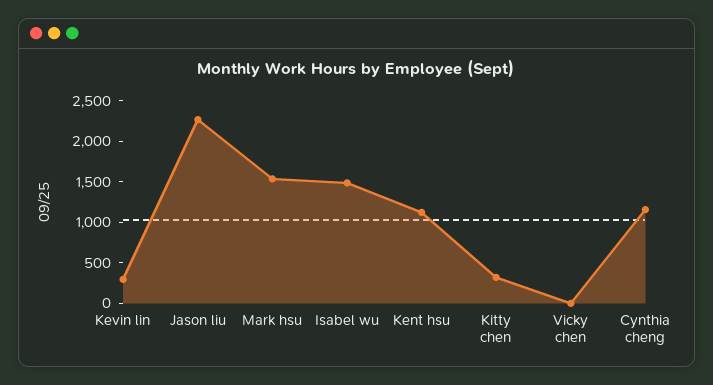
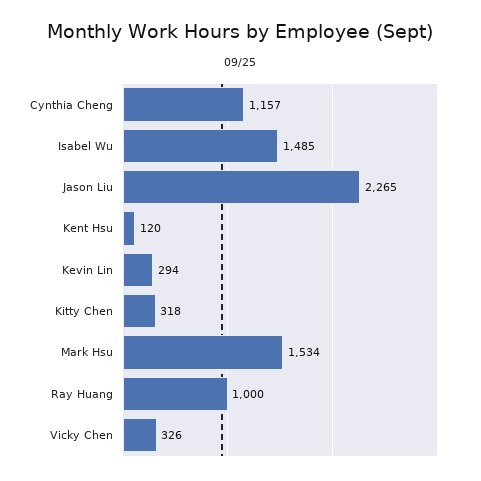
  {
    "Kevin lin": 294,
    "Jason liu": 2265,
    "Mark hsu": 1534,
    "Isabel wu": 1485,
-   "Kent hsu": 1100,
+   "Kent hsu": 120,
    "Kitty chen": 318,
-   "Vicky chen": 0,
+   "Vicky chen": 326,
-   "Cynthia cheng": 1157
+   "Cynthia cheng": 1157,
+   "Ray Huang": 1000
  }

